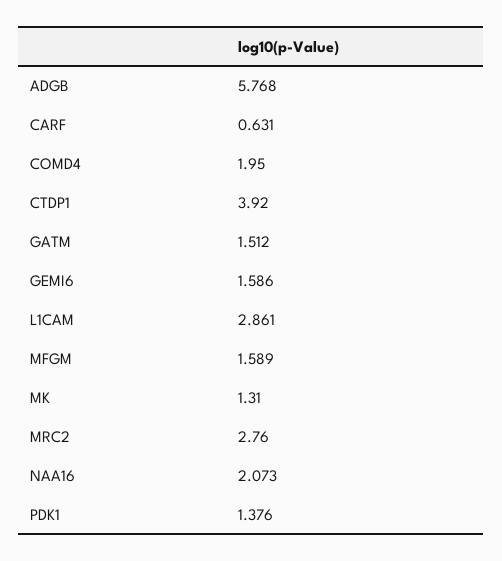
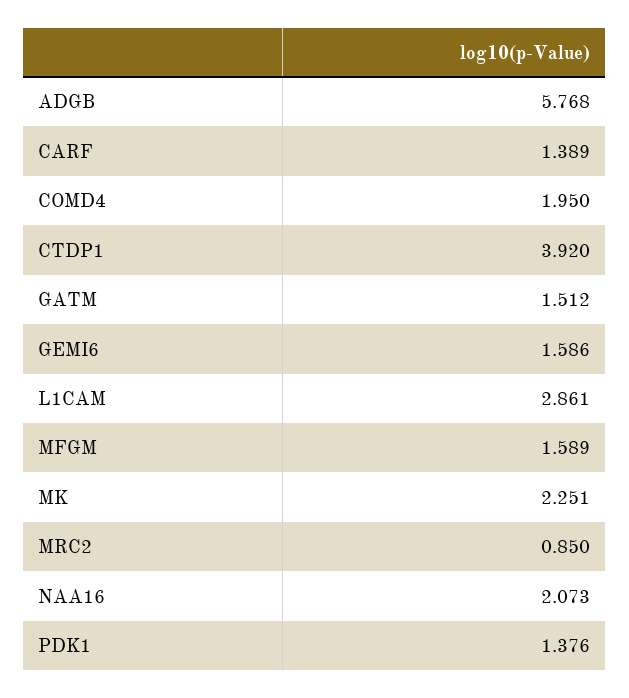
  {
    "ADGB": 5.768,
-   "CARF": 0.631,
+   "CARF": 1.389,
    "COMD4": 1.95,
    "CTDP1": 3.92,
    "GATM": 1.512,
    "GEMI6": 1.586,
    "L1CAM": 2.861,
    "MFGM": 1.589,
-   "MK": 1.31,
+   "MK": 2.251,
-   "MRC2": 2.76,
+   "MRC2": 0.85,
    "NAA16": 2.073,
    "PDK1": 1.376
  }

